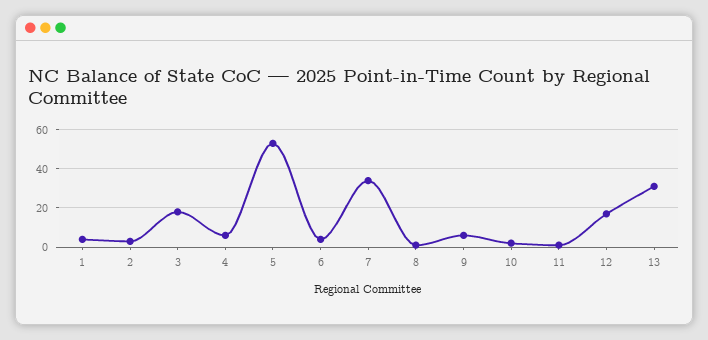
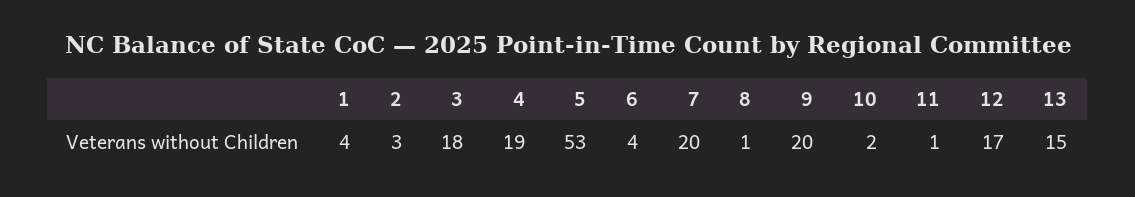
  {
    "1": 4,
    "2": 3,
    "3": 18,
-   "4": 5,
+   "4": 19,
    "5": 53,
    "6": 4,
-   "7": 35,
+   "7": 20,
    "8": 1,
-   "9": 5,
+   "9": 20,
    "10": 2,
    "11": 1,
    "12": 17,
-   "13": 30
+   "13": 15
  }

